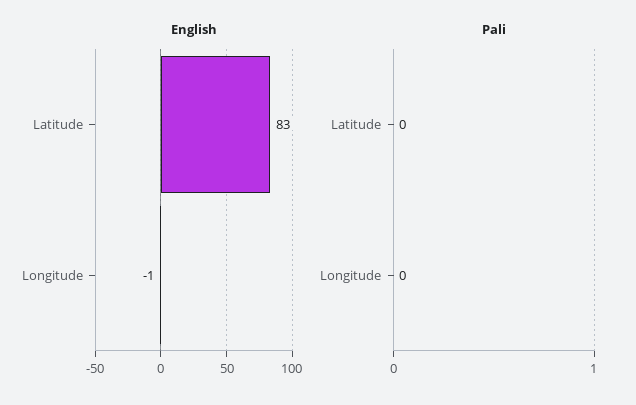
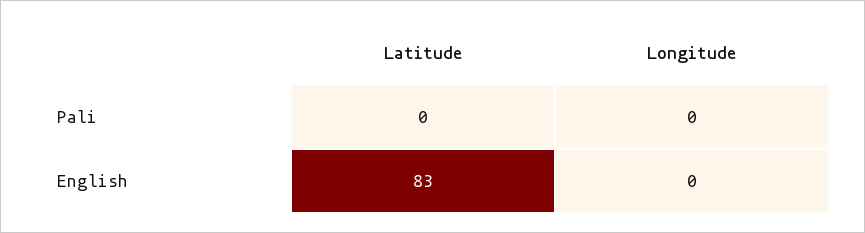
  {
    "English": {
      "Latitude": 83,
-     "Longitude": -1
+     "Longitude": 0
    },
    "Pali": {
      "Latitude": 0,
      "Longitude": 0
    }
  }

